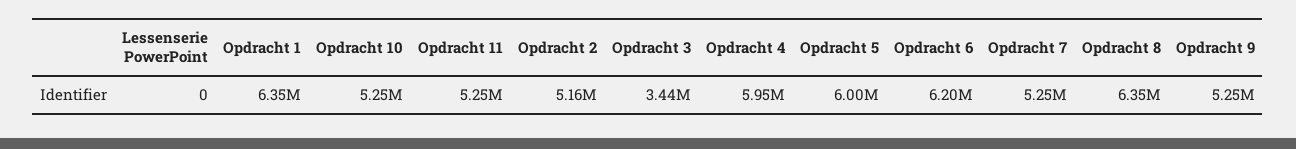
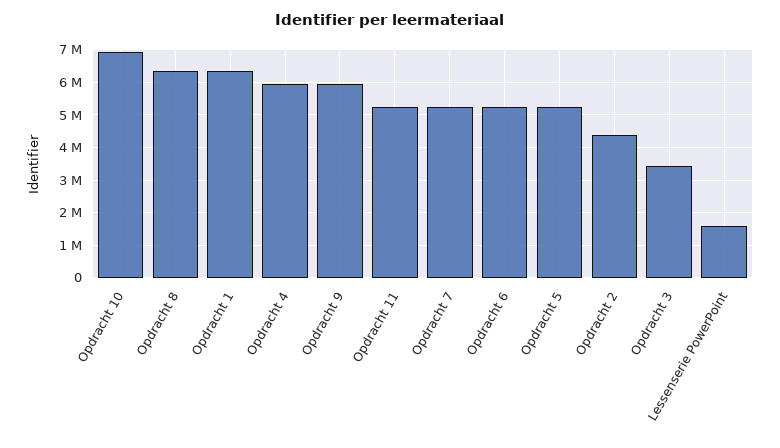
  {
-   "Lessenserie PowerPoint": 0,
+   "Lessenserie PowerPoint": 1600000,
    "Opdracht 1": 6350000,
-   "Opdracht 10": 5250000,
+   "Opdracht 10": 7000000,
    "Opdracht 11": 5250000,
-   "Opdracht 2": 5160000,
+   "Opdracht 2": 4400000,
    "Opdracht 3": 3440000,
    "Opdracht 4": 5950000,
-   "Opdracht 5": 6000000,
+   "Opdracht 5": 5200000,
-   "Opdracht 6": 6200000,
+   "Opdracht 6": 5200000,
    "Opdracht 7": 5250000,
    "Opdracht 8": 6350000,
-   "Opdracht 9": 5250000
+   "Opdracht 9": 6000000
  }

